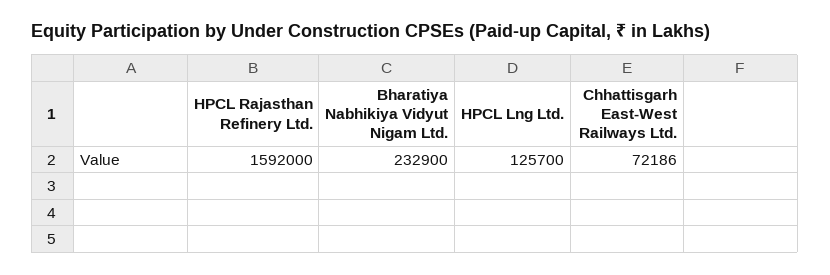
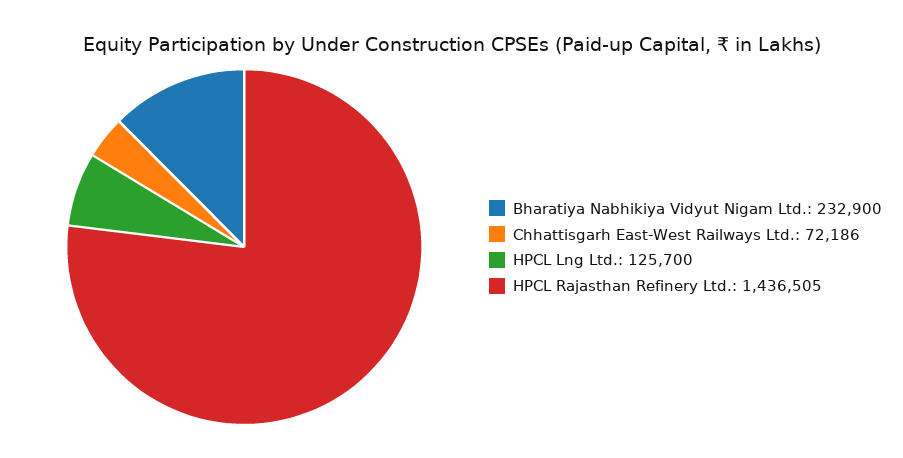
  {
-   "HPCL Rajasthan Refinery Ltd.": 1592000,
+   "HPCL Rajasthan Refinery Ltd.": 1436505,
    "Bharatiya Nabhikiya Vidyut Nigam Ltd.": 232900,
    "HPCL Lng Ltd.": 125700,
    "Chhattisgarh East-West Railways Ltd.": 72186
  }

